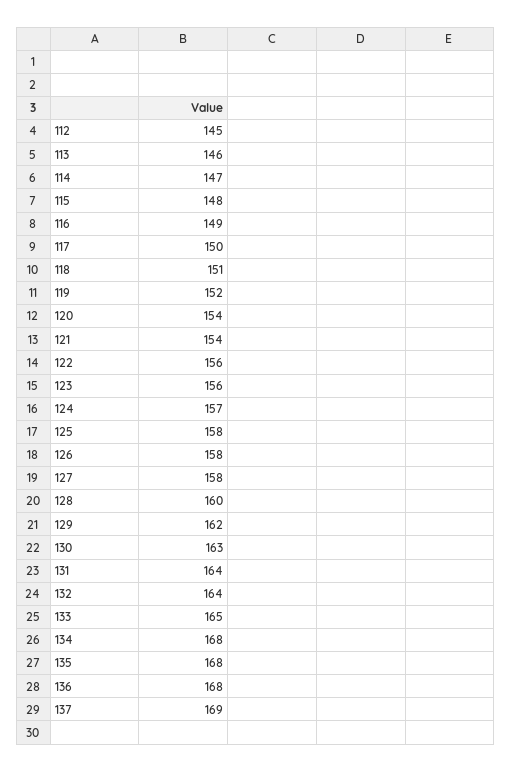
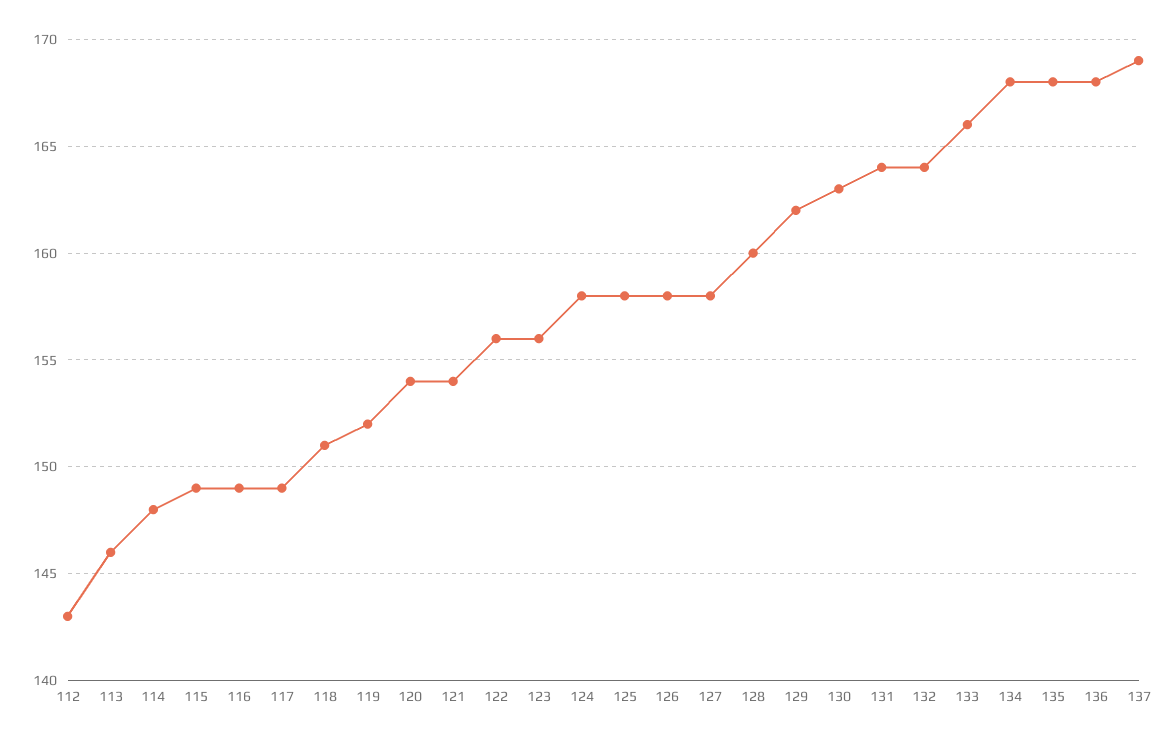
  {
-   "112": 145,
+   "112": 143,
    "113": 146,
-   "114": 147,
+   "114": 148,
-   "115": 148,
+   "115": 149,
    "116": 149,
-   "117": 150,
+   "117": 149,
    "118": 151,
    "119": 152,
    "120": 154,
    "121": 154,
    "122": 156,
    "123": 156,
-   "124": 157,
+   "124": 158,
    "125": 158,
    "126": 158,
    "127": 158,
    "128": 160,
    "129": 162,
    "130": 163,
    "131": 164,
    "132": 164,
-   "133": 165,
+   "133": 166,
    "134": 168,
    "135": 168,
    "136": 168,
    "137": 169
  }

